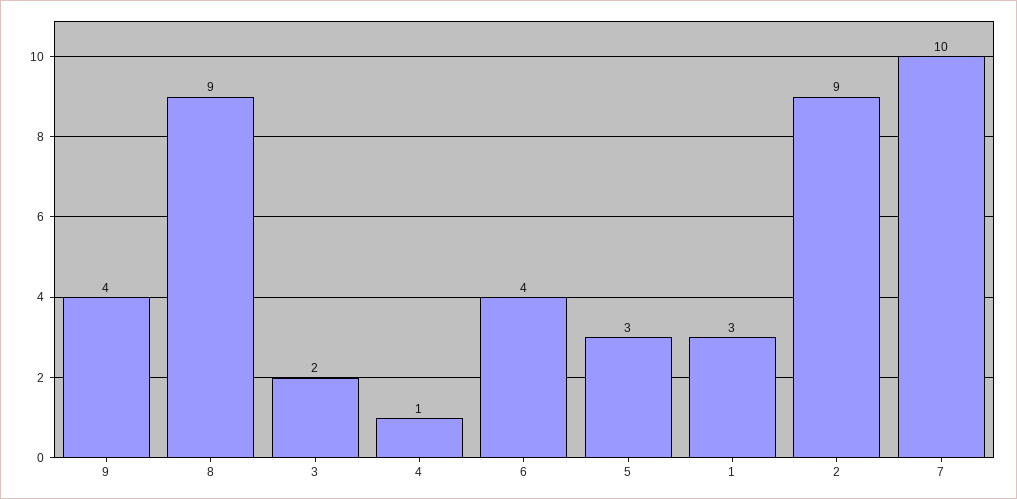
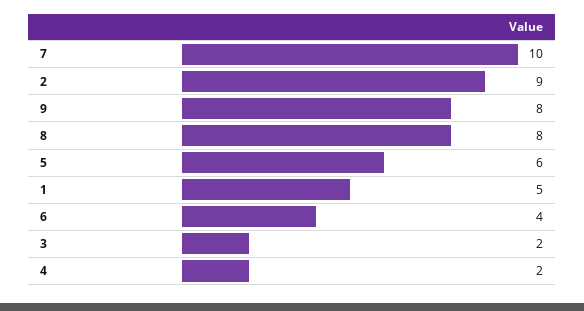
  {
-   "9": 4,
+   "9": 8,
-   "8": 9,
+   "8": 8,
    "3": 2,
-   "4": 1,
+   "4": 2,
    "6": 4,
-   "5": 3,
+   "5": 6,
-   "1": 3,
+   "1": 5,
    "2": 9,
    "7": 10
  }

